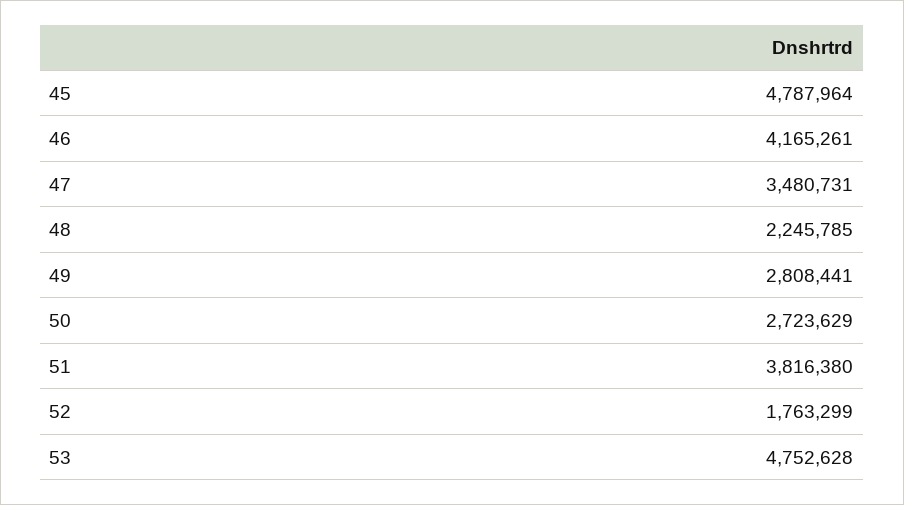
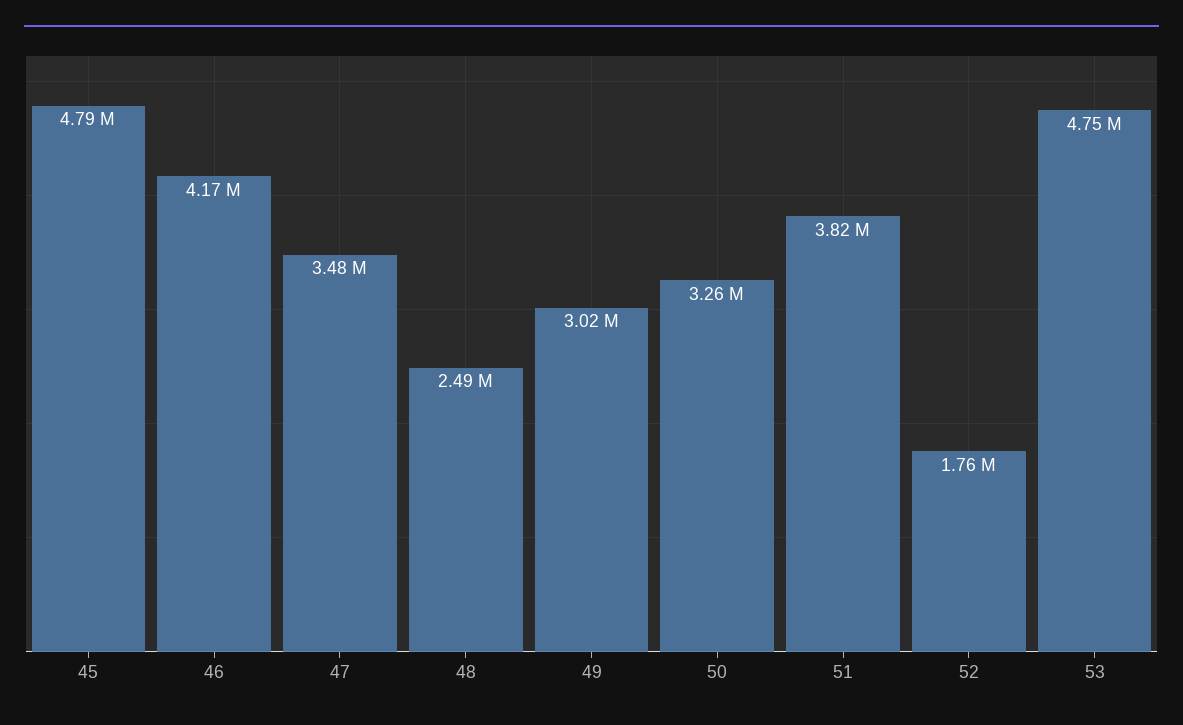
  {
    "45": 4787964,
    "46": 4165261,
    "47": 3480731,
-   "48": 2245785,
+   "48": 2490000,
-   "49": 2808441,
+   "49": 3020000,
-   "50": 2723629,
+   "50": 3260000,
    "51": 3816380,
    "52": 1763299,
    "53": 4752628
  }

